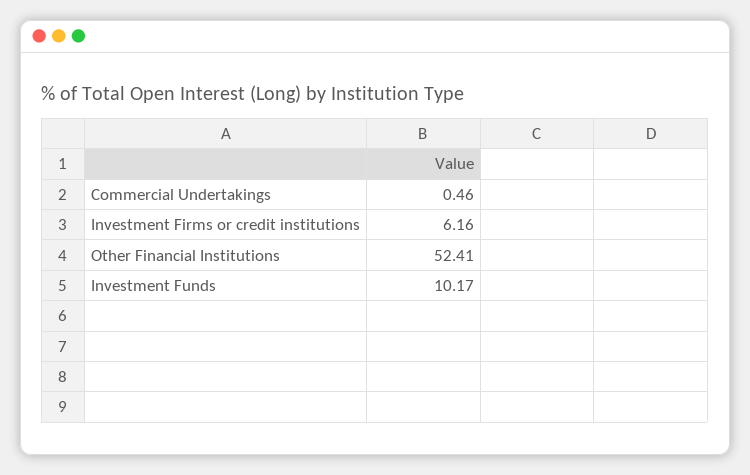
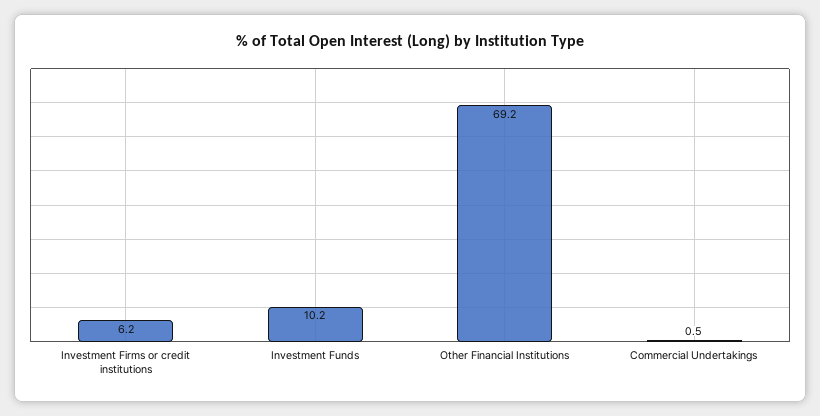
  {
    "Commercial Undertakings": 0.46,
    "Investment Firms or credit institutions": 6.16,
-   "Other Financial Institutions": 52.41,
+   "Other Financial Institutions": 69.2,
    "Investment Funds": 10.17
  }

